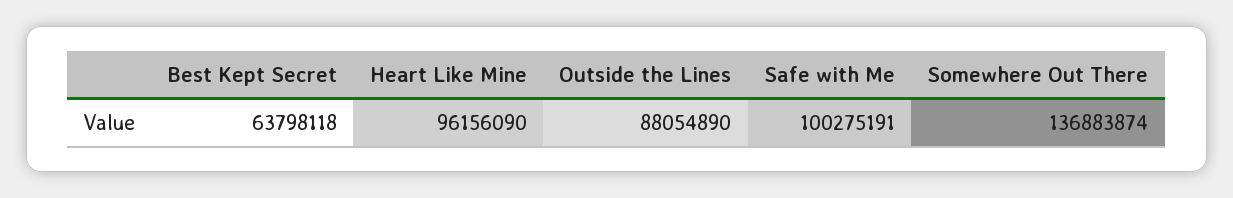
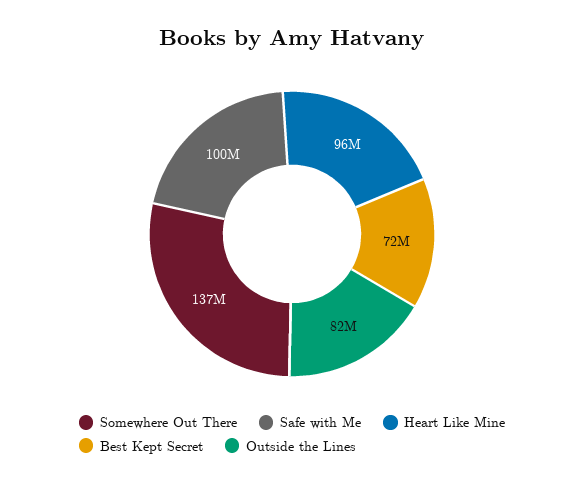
  {
-   "Best Kept Secret": 63798118,
+   "Best Kept Secret": 72000000,
    "Heart Like Mine": 96156090,
-   "Outside the Lines": 88054890,
+   "Outside the Lines": 82000000,
    "Safe with Me": 100275191,
    "Somewhere Out There": 136883874
  }

